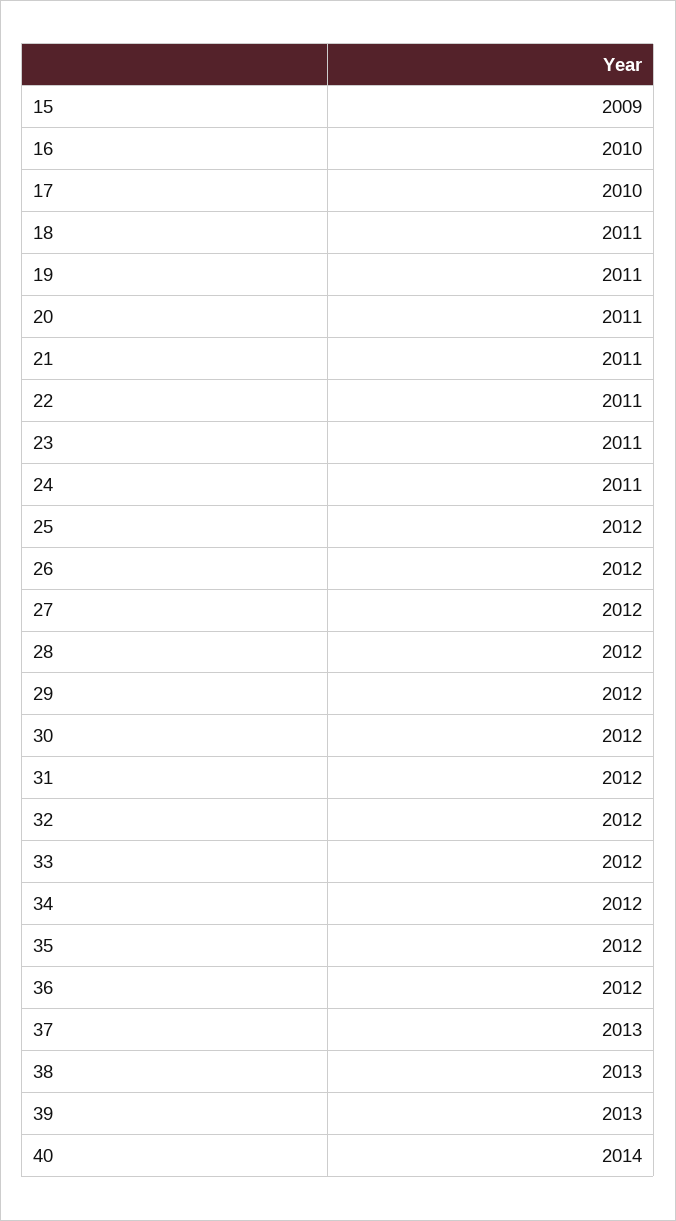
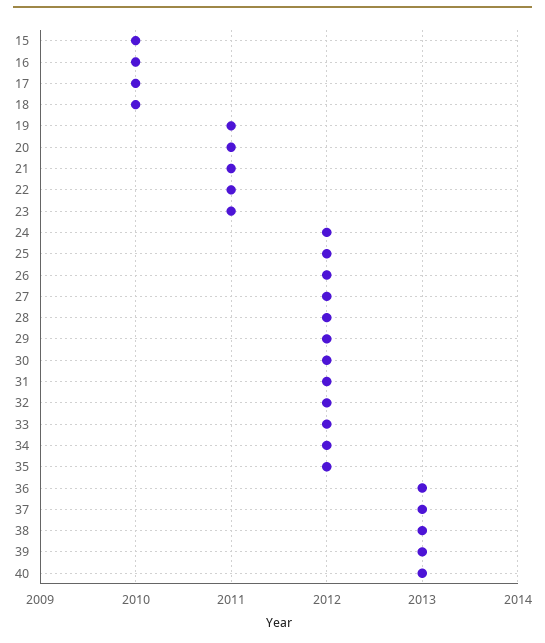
  {
-   "15": 2009,
+   "15": 2010,
    "16": 2010,
    "17": 2010,
-   "18": 2011,
+   "18": 2010,
    "19": 2011,
    "20": 2011,
    "21": 2011,
    "22": 2011,
    "23": 2011,
-   "24": 2011,
+   "24": 2012,
    "25": 2012,
    "26": 2012,
    "27": 2012,
    "28": 2012,
    "29": 2012,
    "30": 2012,
    "31": 2012,
    "32": 2012,
    "33": 2012,
    "34": 2012,
    "35": 2012,
-   "36": 2012,
+   "36": 2013,
    "37": 2013,
    "38": 2013,
    "39": 2013,
-   "40": 2014
+   "40": 2013
  }

